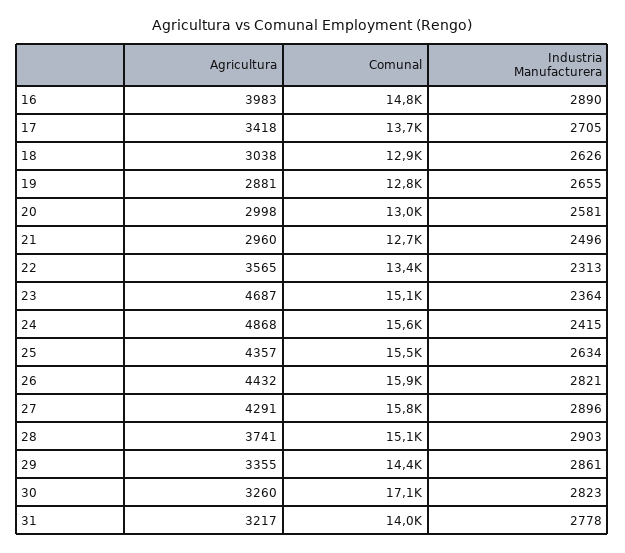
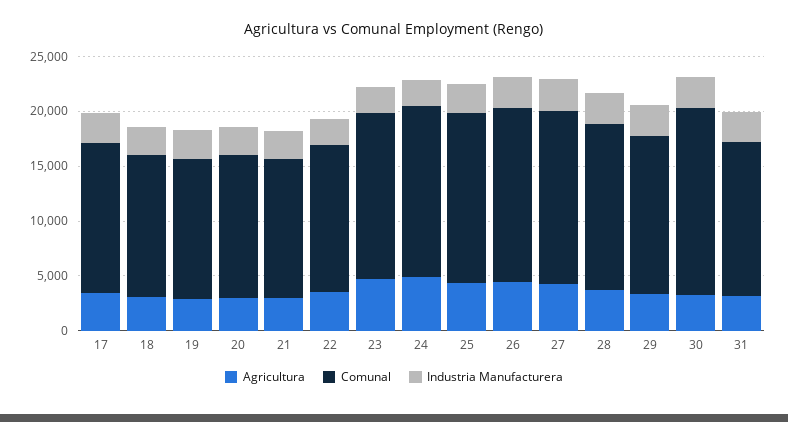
  {
    "Agricultura": {
-     "16": 3983,
      "17": 3418,
      "18": 3038,
      "19": 2881,
      "20": 2998,
      "21": 2960,
      "22": 3565,
      "23": 4687,
      "24": 4868,
      "25": 4357,
      "26": 4432,
      "27": 4291,
      "28": 3741,
      "29": 3355,
      "30": 3260,
      "31": 3217
    },
    "Comunal": {
-     "16": 14800,
      "17": 13700,
      "18": 12900,
      "19": 12800,
      "20": 13000,
      "21": 12700,
      "22": 13400,
      "23": 15100,
      "24": 15600,
      "25": 15500,
      "26": 15900,
      "27": 15800,
      "28": 15100,
      "29": 14400,
      "30": 17100,
      "31": 14000
    },
    "Industria Manufacturera": {
-     "16": 2890,
      "17": 2705,
      "18": 2626,
      "19": 2655,
      "20": 2581,
      "21": 2496,
      "22": 2313,
      "23": 2364,
      "24": 2415,
      "25": 2634,
      "26": 2821,
      "27": 2896,
      "28": 2903,
      "29": 2861,
      "30": 2823,
      "31": 2778
    }
  }

